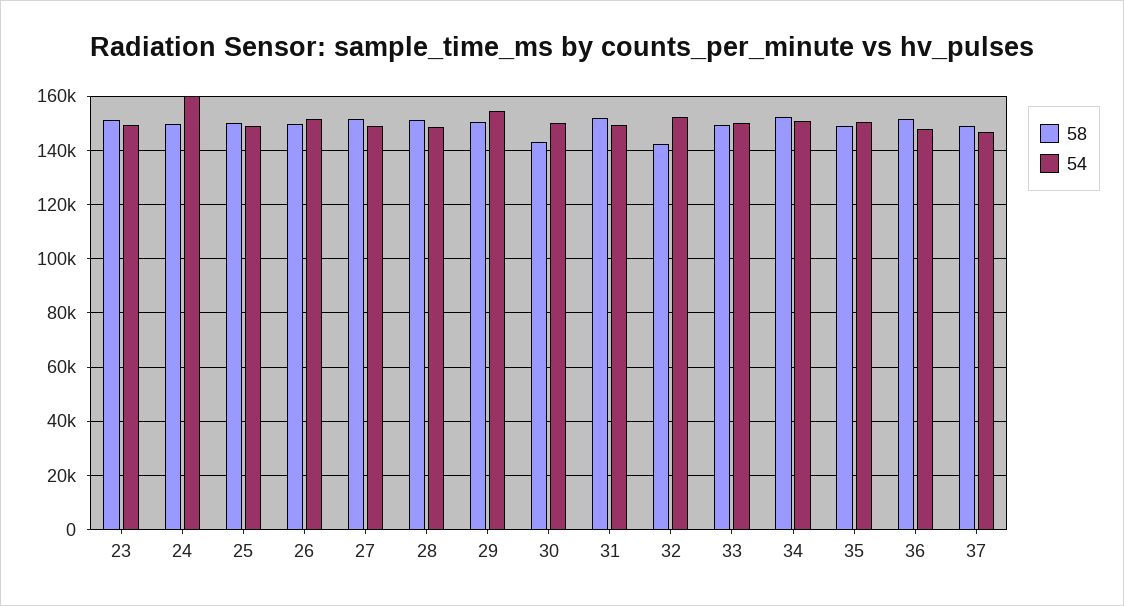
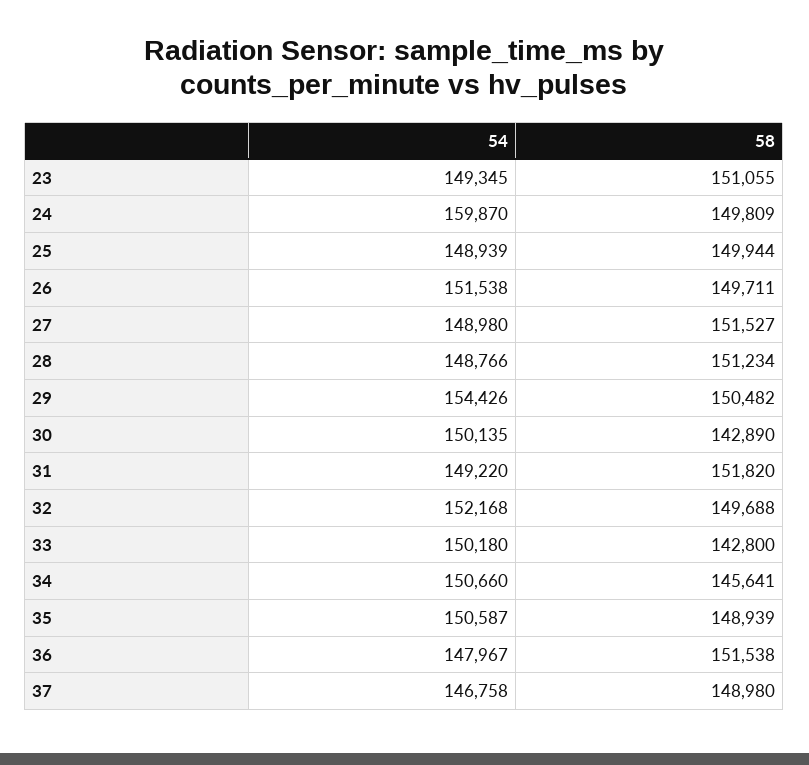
  {
    "58": {
      "23": 151055,
      "24": 149809,
      "25": 149944,
      "26": 149711,
      "27": 151527,
      "28": 151234,
      "29": 150482,
      "30": 142890,
      "31": 151820,
-     "32": 142500,
+     "32": 149688,
-     "33": 150000,
+     "33": 142800,
-     "34": 152500,
+     "34": 145641,
      "35": 148939,
      "36": 151538,
      "37": 148980
    },
    "54": {
      "23": 149345,
      "24": 159870,
      "25": 148939,
      "26": 151538,
      "27": 148980,
      "28": 148766,
      "29": 154426,
      "30": 150135,
      "31": 149220,
      "32": 152168,
      "33": 150180,
      "34": 150660,
      "35": 150587,
      "36": 147967,
      "37": 146758
    }
  }

